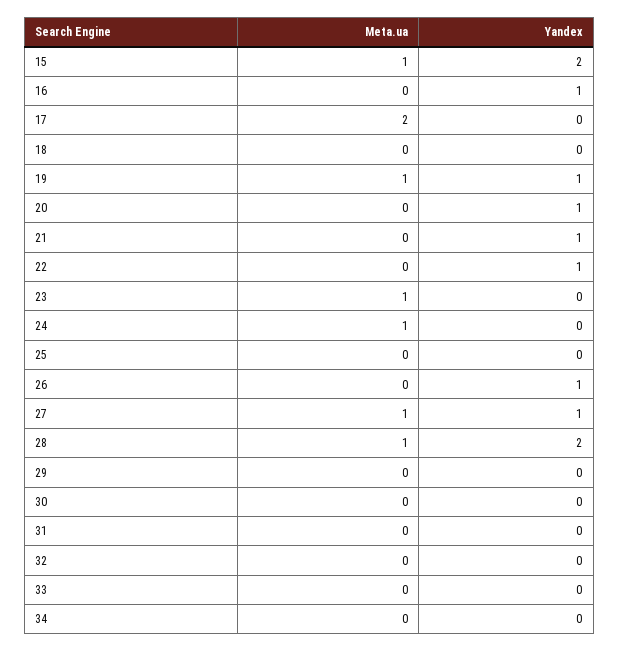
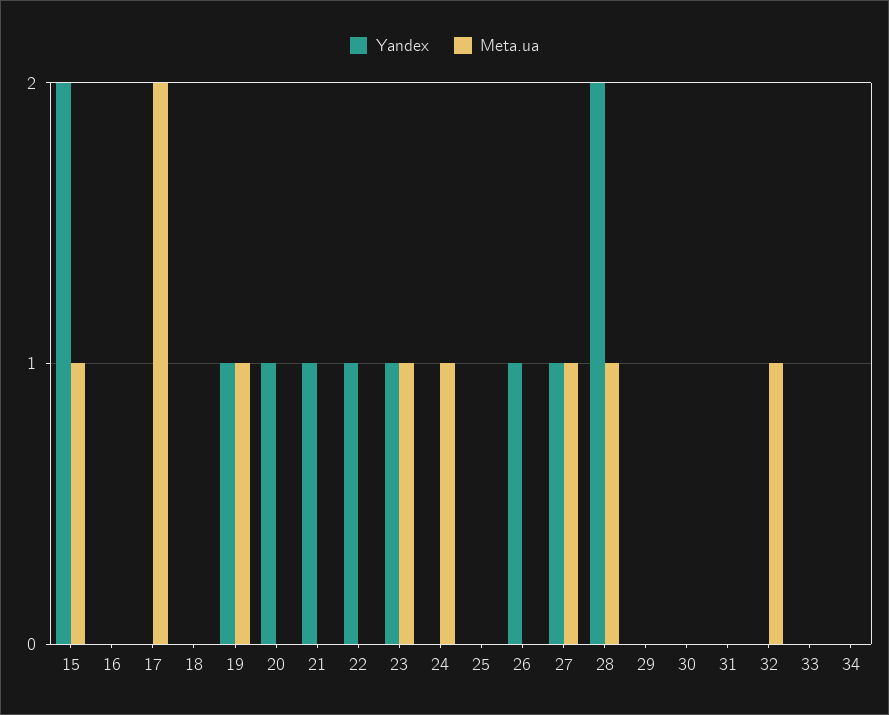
  {
    "Meta.ua": {
      "15": 1,
      "16": 0,
      "17": 2,
      "18": 0,
      "19": 1,
      "20": 0,
      "21": 0,
      "22": 0,
      "23": 1,
      "24": 1,
      "25": 0,
      "26": 0,
      "27": 1,
      "28": 1,
      "29": 0,
      "30": 0,
      "31": 0,
-     "32": 0,
+     "32": 1,
      "33": 0,
      "34": 0
    },
    "Yandex": {
      "15": 2,
-     "16": 1,
+     "16": 0,
      "17": 0,
      "18": 0,
      "19": 1,
      "20": 1,
      "21": 1,
      "22": 1,
-     "23": 0,
+     "23": 1,
      "24": 0,
      "25": 0,
      "26": 1,
      "27": 1,
      "28": 2,
      "29": 0,
      "30": 0,
      "31": 0,
      "32": 0,
      "33": 0,
      "34": 0
    }
  }

